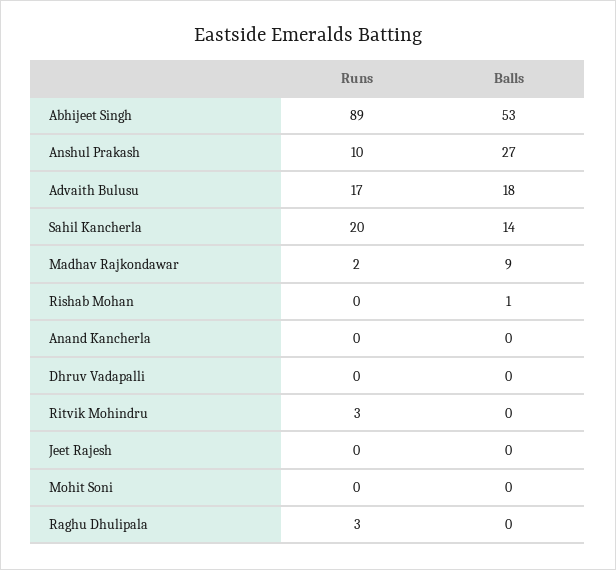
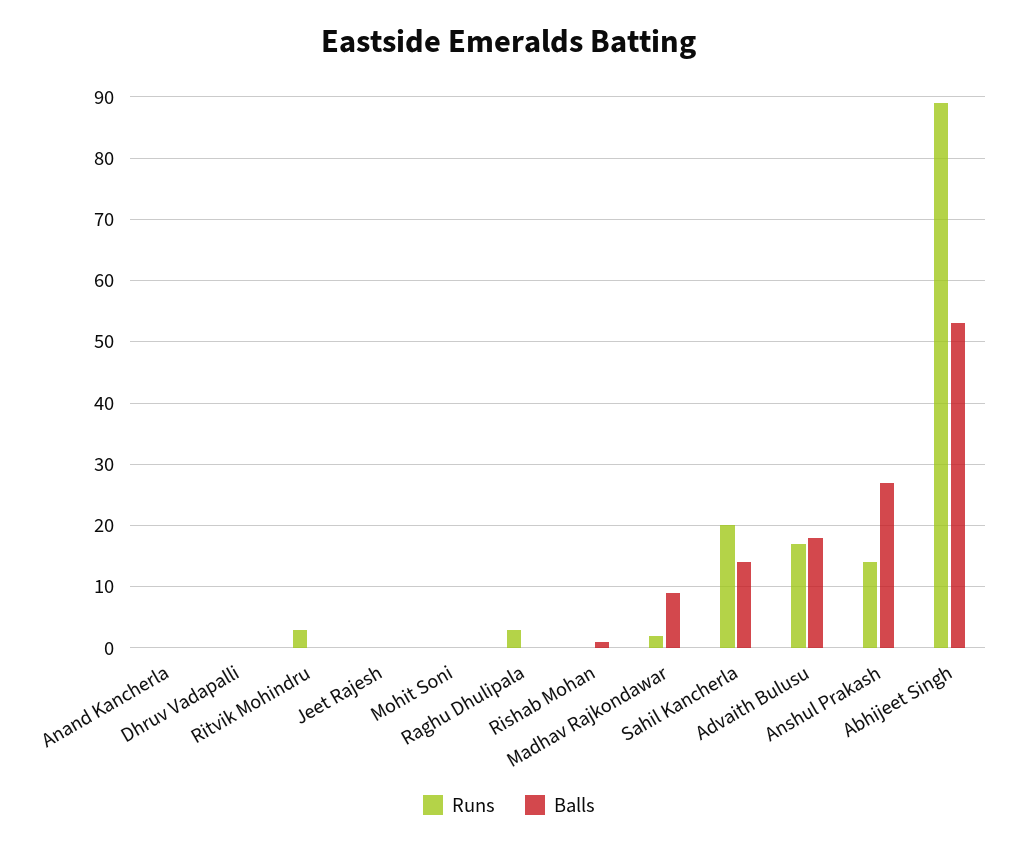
  {
    "Runs": {
      "Abhijeet Singh": 89,
-     "Anshul Prakash": 10,
+     "Anshul Prakash": 14,
      "Advaith Bulusu": 17,
      "Sahil Kancherla": 20,
      "Madhav Rajkondawar": 2,
      "Rishab Mohan": 0,
      "Anand Kancherla": 0,
      "Dhruv Vadapalli": 0,
      "Ritvik Mohindru": 3,
      "Jeet Rajesh": 0,
      "Mohit Soni": 0,
      "Raghu Dhulipala": 3
    },
    "Balls": {
      "Abhijeet Singh": 53,
      "Anshul Prakash": 27,
      "Advaith Bulusu": 18,
      "Sahil Kancherla": 14,
      "Madhav Rajkondawar": 9,
      "Rishab Mohan": 1,
      "Anand Kancherla": 0,
      "Dhruv Vadapalli": 0,
      "Ritvik Mohindru": 0,
      "Jeet Rajesh": 0,
      "Mohit Soni": 0,
      "Raghu Dhulipala": 0
    }
  }

